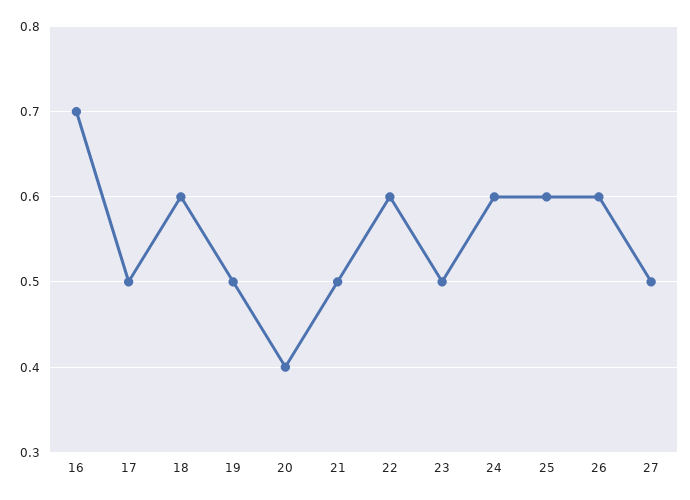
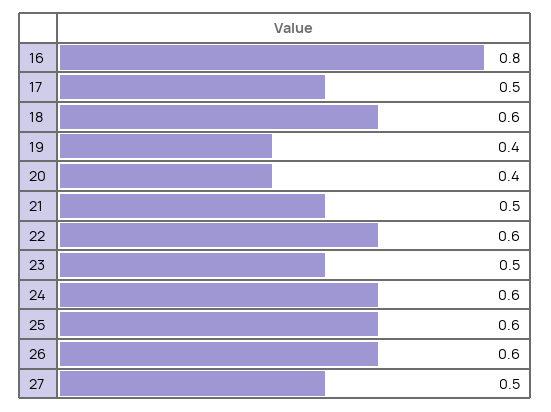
  {
-   "16": 0.7,
+   "16": 0.8,
    "17": 0.5,
    "18": 0.6,
-   "19": 0.5,
+   "19": 0.4,
    "20": 0.4,
    "21": 0.5,
    "22": 0.6,
    "23": 0.5,
    "24": 0.6,
    "25": 0.6,
    "26": 0.6,
    "27": 0.5
  }

